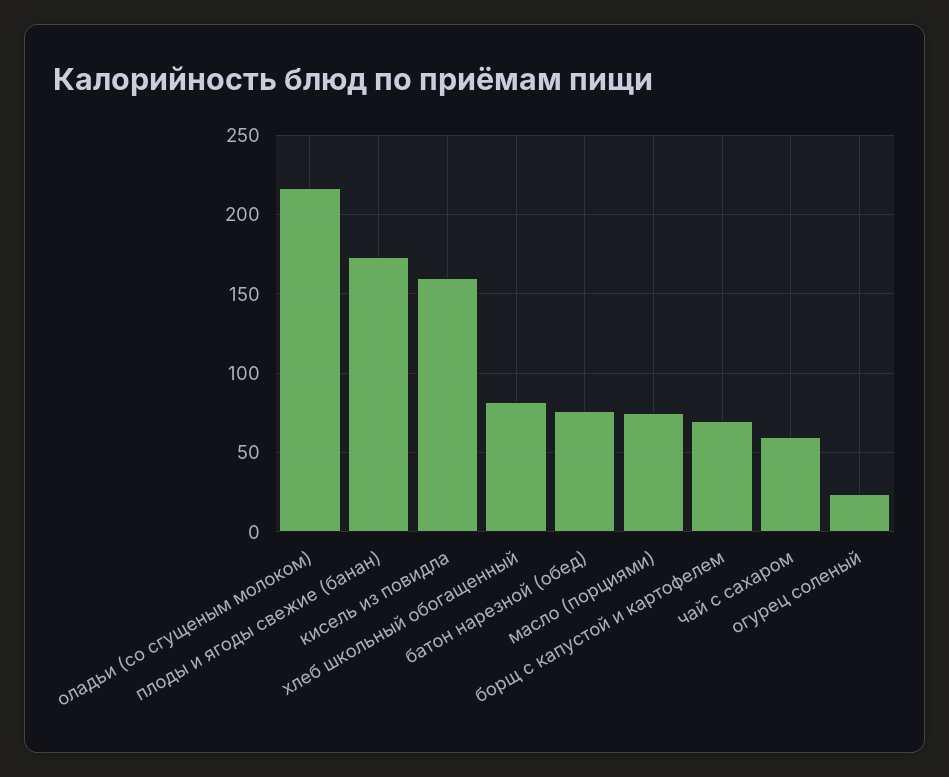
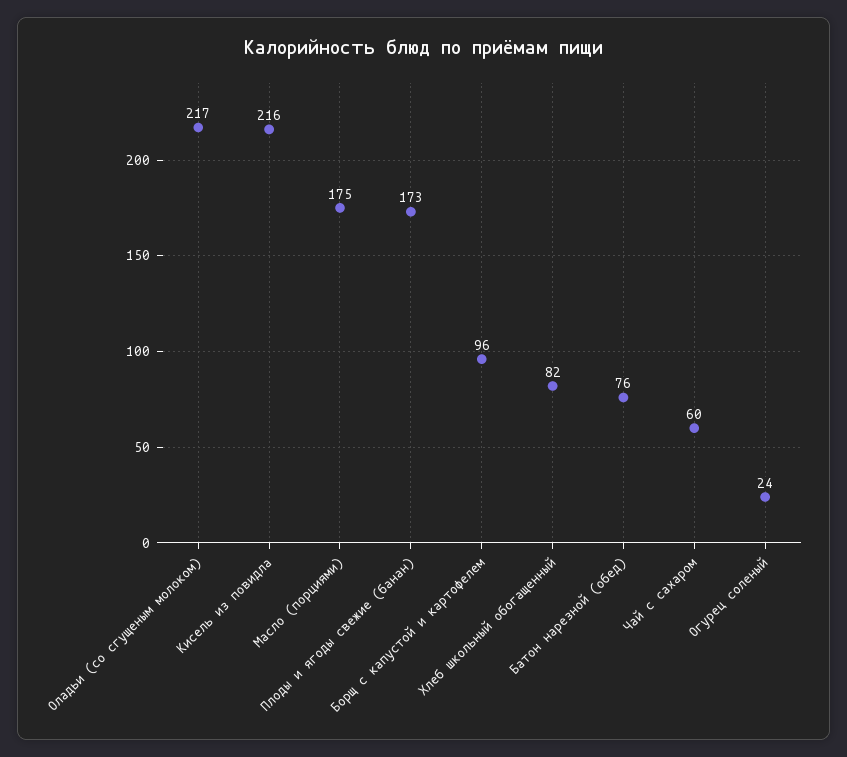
  {
    "оладьи (со сгущеным молоком)": 217,
    "плоды и ягоды свежие (банан)": 173,
-   "кисель из повидла": 160,
+   "кисель из повидла": 216,
    "хлеб школьный обогащенный": 82,
    "батон нарезной (обед)": 76,
-   "масло (порциями)": 75,
+   "масло (порциями)": 175,
-   "борщ с капустой и картофелем": 70,
+   "борщ с капустой и картофелем": 96,
    "чай с сахаром": 60,
    "огурец соленый": 24
  }

